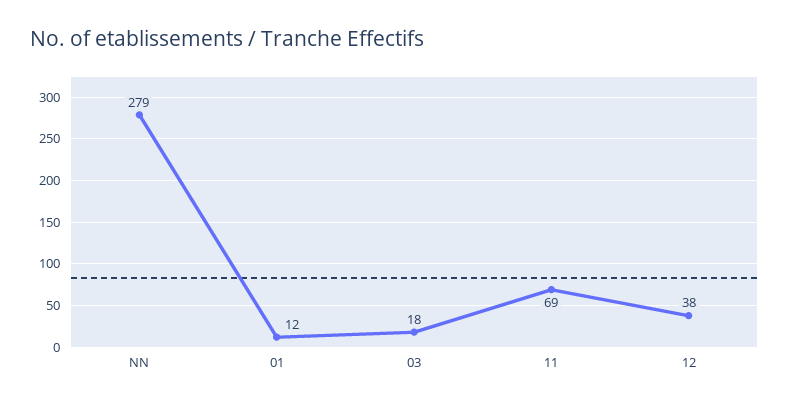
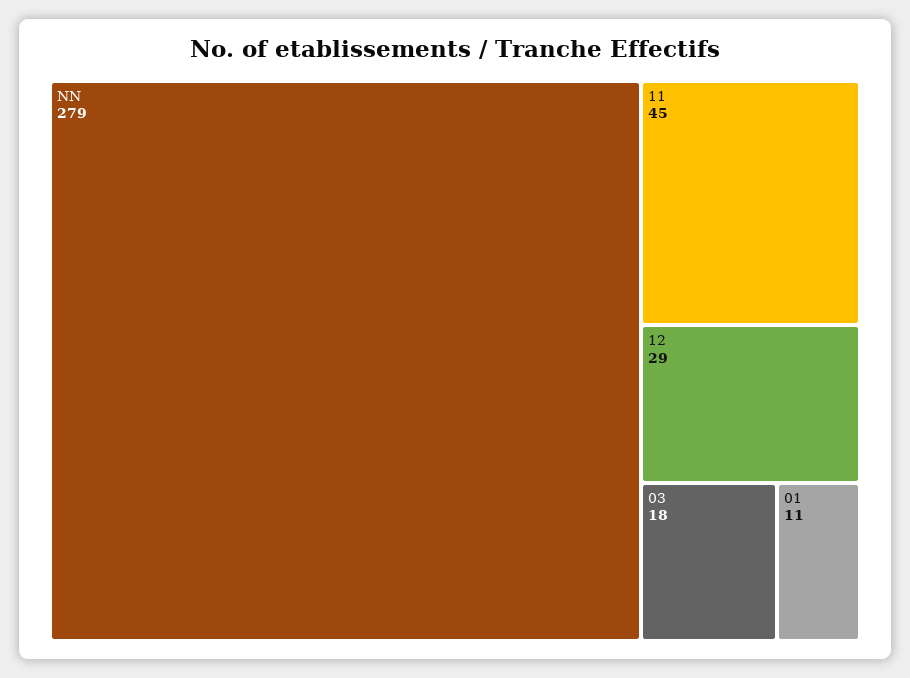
  {
    "NN": 279,
-   "01": 12,
+   "01": 11,
    "03": 18,
-   "11": 69,
+   "11": 45,
-   "12": 38
+   "12": 29
  }

